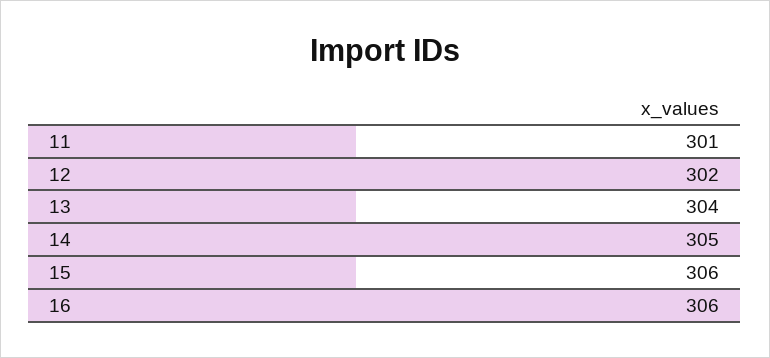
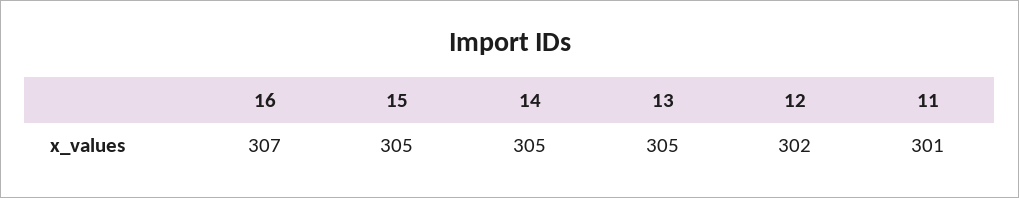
  {
    "11": 301,
    "12": 302,
-   "13": 304,
+   "13": 305,
    "14": 305,
-   "15": 306,
+   "15": 305,
-   "16": 306
+   "16": 307
  }

